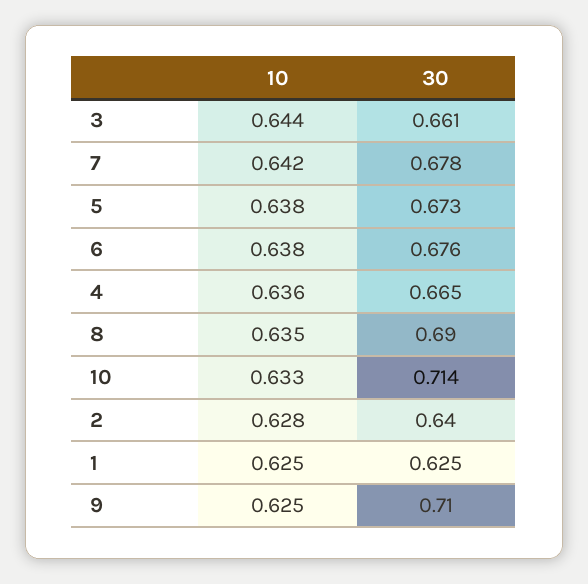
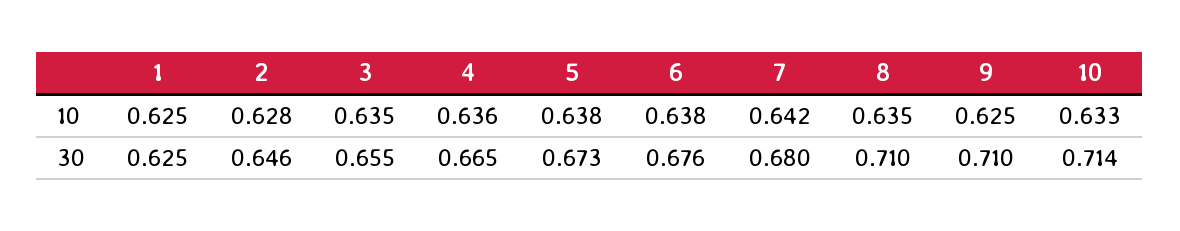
  {
    "10": {
-     "3": 0.644,
+     "3": 0.635,
      "7": 0.642,
      "5": 0.638,
      "6": 0.638,
      "4": 0.636,
      "8": 0.635,
      "10": 0.633,
      "2": 0.628,
      "1": 0.625,
      "9": 0.625
    },
    "30": {
-     "3": 0.661,
+     "3": 0.655,
-     "7": 0.678,
+     "7": 0.68,
      "5": 0.673,
      "6": 0.676,
      "4": 0.665,
-     "8": 0.69,
+     "8": 0.71,
      "10": 0.714,
-     "2": 0.64,
+     "2": 0.646,
      "1": 0.625,
      "9": 0.71
    }
  }

